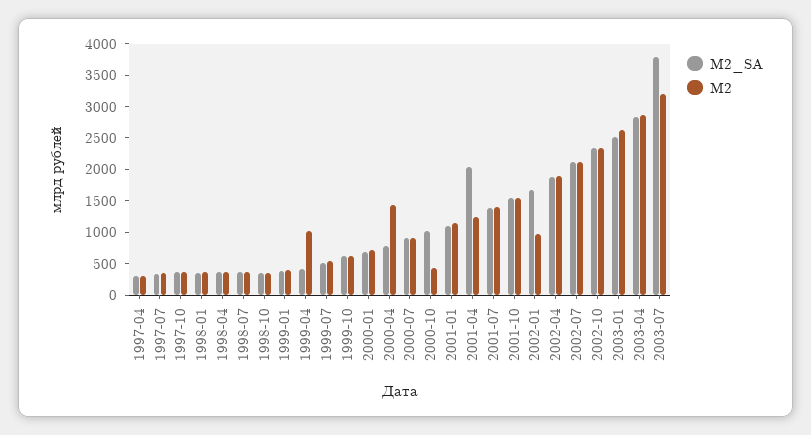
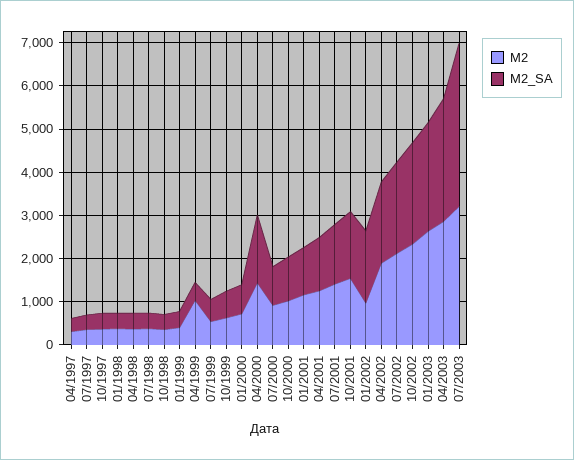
  {
    "M2_SA": {
      "1997-04": 400,
      "1997-07": 400,
      "1997-10": 400,
      "1998-01": 400,
      "1998-04": 400,
      "1998-07": 400,
      "1998-10": 400,
      "1999-01": 400,
      "1999-04": 400,
      "1999-07": 600,
      "1999-10": 600,
      "2000-01": 600,
-     "2000-04": 750,
+     "2000-04": 1600,
      "2000-07": 1000,
      "2000-10": 1000,
      "2001-01": 1200,
-     "2001-04": 2000,
+     "2001-04": 1200,
      "2001-07": 1400,
      "2001-10": 1600,
      "2002-01": 1600,
      "2002-04": 1800,
      "2002-07": 2200,
      "2002-10": 2400,
      "2003-01": 2600,
      "2003-04": 2800,
      "2003-07": 3800
    },
    "M2": {
      "1997-04": 400,
      "1997-07": 400,
      "1997-10": 400,
      "1998-01": 400,
      "1998-04": 400,
      "1998-07": 400,
      "1998-10": 400,
      "1999-01": 400,
      "1999-04": 1000,
      "1999-07": 600,
      "1999-10": 600,
      "2000-01": 800,
      "2000-04": 1400,
      "2000-07": 1000,
-     "2000-10": 500,
+     "2000-10": 1000,
      "2001-01": 1200,
      "2001-04": 1200,
      "2001-07": 1400,
      "2001-10": 1600,
      "2002-01": 1000,
      "2002-04": 1800,
      "2002-07": 2200,
      "2002-10": 2400,
      "2003-01": 2600,
      "2003-04": 2800,
      "2003-07": 3200
    }
  }

